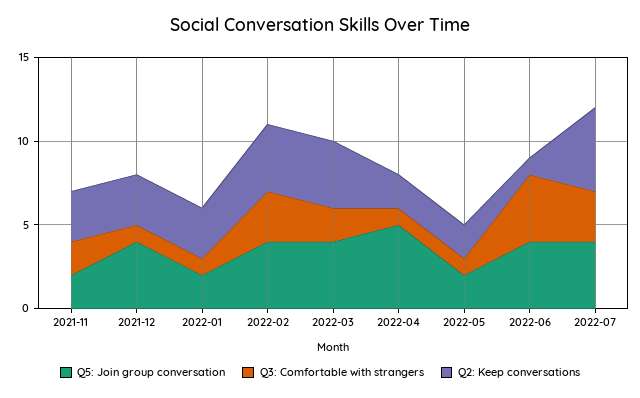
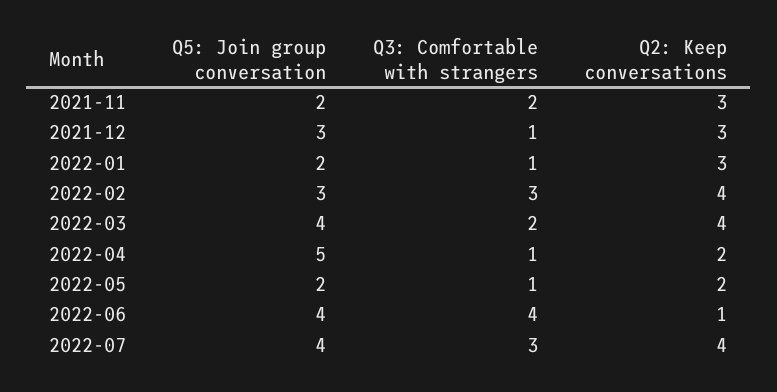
  {
    "Q5: Join group conversation": {
      "2021-11": 2,
-     "2021-12": 4,
+     "2021-12": 3,
      "2022-01": 2,
-     "2022-02": 4,
+     "2022-02": 3,
      "2022-03": 4,
      "2022-04": 5,
      "2022-05": 2,
      "2022-06": 4,
      "2022-07": 4
    },
    "Q3: Comfortable with strangers": {
      "2021-11": 2,
      "2021-12": 1,
      "2022-01": 1,
      "2022-02": 3,
      "2022-03": 2,
      "2022-04": 1,
      "2022-05": 1,
      "2022-06": 4,
      "2022-07": 3
    },
    "Q2: Keep conversations": {
      "2021-11": 3,
      "2021-12": 3,
      "2022-01": 3,
      "2022-02": 4,
      "2022-03": 4,
      "2022-04": 2,
      "2022-05": 2,
      "2022-06": 1,
-     "2022-07": 5
+     "2022-07": 4
    }
  }

